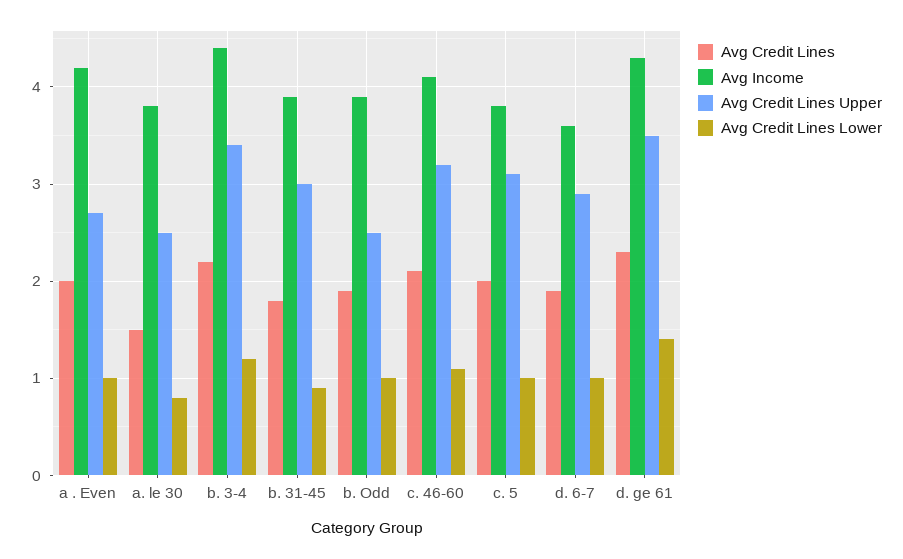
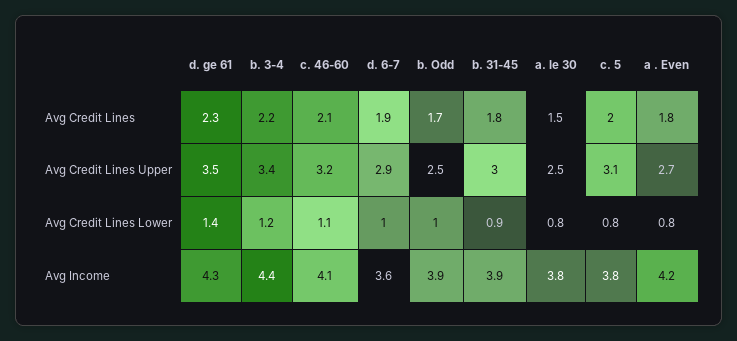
  {
    "Avg Credit Lines": {
-     "a . Even": 2,
+     "a . Even": 1.8,
      "a. le 30": 1.5,
      "b. 3-4": 2.2,
      "b. 31-45": 1.8,
-     "b. Odd": 1.9,
+     "b. Odd": 1.7,
      "c. 46-60": 2.1,
      "c. 5": 2,
      "d. 6-7": 1.9,
      "d. ge 61": 2.3
    },
    "Avg Income": {
      "a . Even": 4.2,
      "a. le 30": 3.8,
      "b. 3-4": 4.4,
      "b. 31-45": 3.9,
      "b. Odd": 3.9,
      "c. 46-60": 4.1,
      "c. 5": 3.8,
      "d. 6-7": 3.6,
      "d. ge 61": 4.3
    },
    "Avg Credit Lines Upper": {
      "a . Even": 2.7,
      "a. le 30": 2.5,
      "b. 3-4": 3.4,
      "b. 31-45": 3,
      "b. Odd": 2.5,
      "c. 46-60": 3.2,
      "c. 5": 3.1,
      "d. 6-7": 2.9,
      "d. ge 61": 3.5
    },
    "Avg Credit Lines Lower": {
-     "a . Even": 1,
+     "a . Even": 0.8,
      "a. le 30": 0.8,
      "b. 3-4": 1.2,
      "b. 31-45": 0.9,
      "b. Odd": 1,
      "c. 46-60": 1.1,
-     "c. 5": 1,
+     "c. 5": 0.8,
      "d. 6-7": 1,
      "d. ge 61": 1.4
    }
  }

